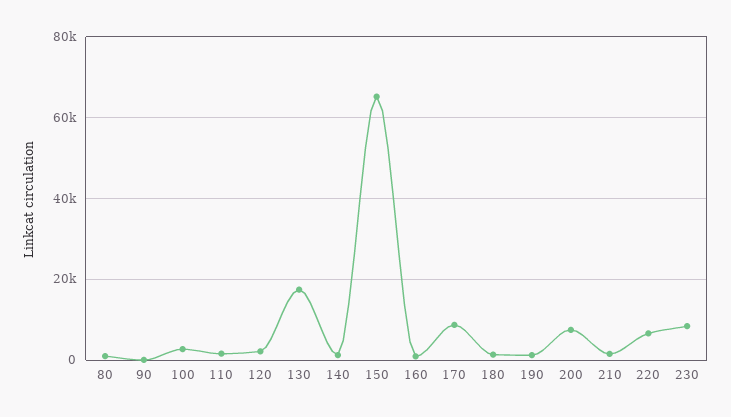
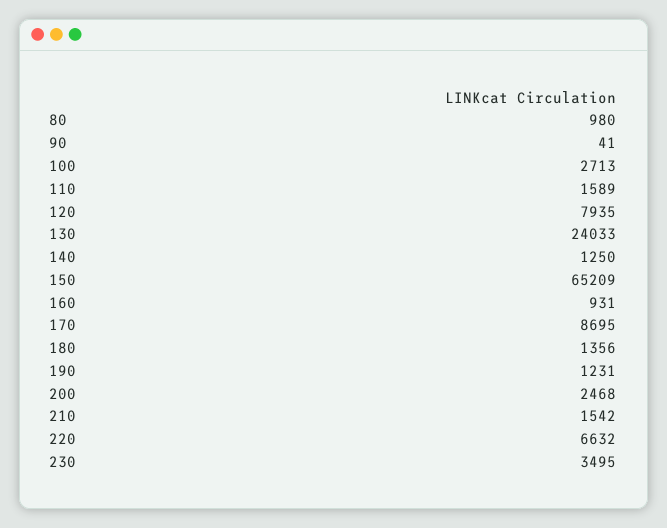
  {
    "80": 980,
    "90": 41,
    "100": 2713,
    "110": 1589,
-   "120": 2000,
+   "120": 7935,
-   "130": 18000,
+   "130": 24033,
    "140": 1250,
    "150": 65209,
    "160": 931,
    "170": 8695,
    "180": 1356,
    "190": 1231,
-   "200": 8000,
+   "200": 2468,
    "210": 1542,
    "220": 6632,
-   "230": 8000
+   "230": 3495
  }

